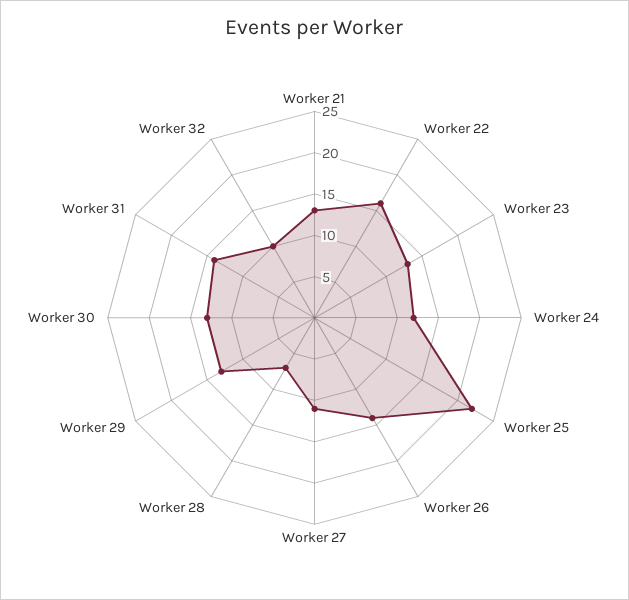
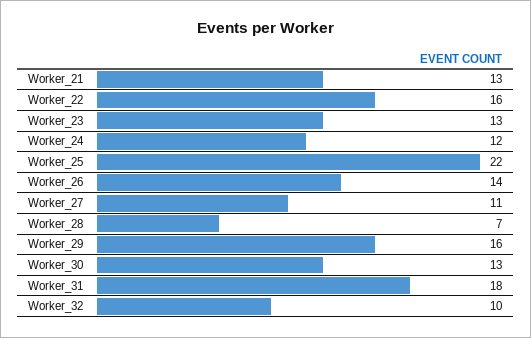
  {
    "Worker 21": 13,
    "Worker 22": 16,
    "Worker 23": 13,
    "Worker 24": 12,
    "Worker 25": 22,
    "Worker 26": 14,
    "Worker 27": 11,
    "Worker 28": 7,
-   "Worker 29": 13,
+   "Worker 29": 16,
    "Worker 30": 13,
-   "Worker 31": 14,
+   "Worker 31": 18,
    "Worker 32": 10
  }

